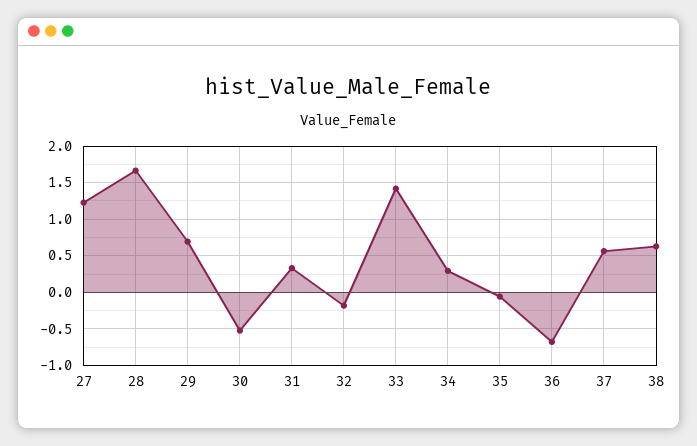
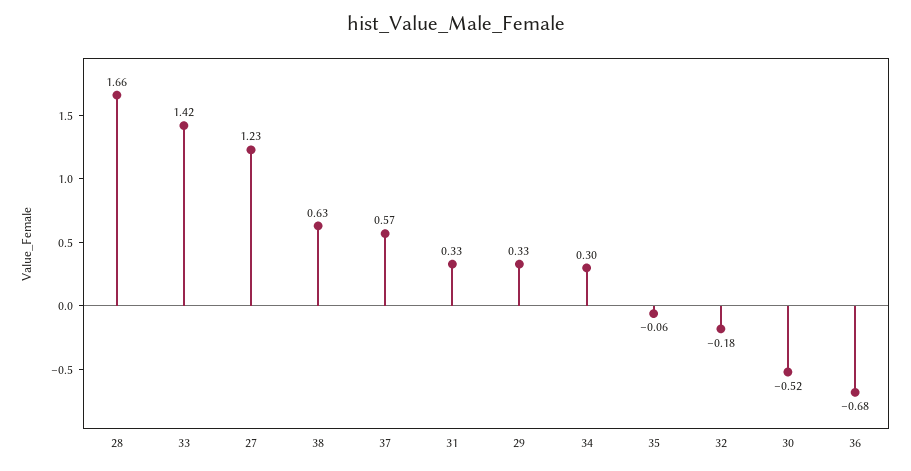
  {
    "27": 1.23,
    "28": 1.66,
-   "29": 0.7,
+   "29": 0.33,
    "30": -0.52,
    "31": 0.33,
    "32": -0.18,
    "33": 1.42,
    "34": 0.3,
    "35": -0.06,
    "36": -0.68,
    "37": 0.57,
    "38": 0.63
  }

